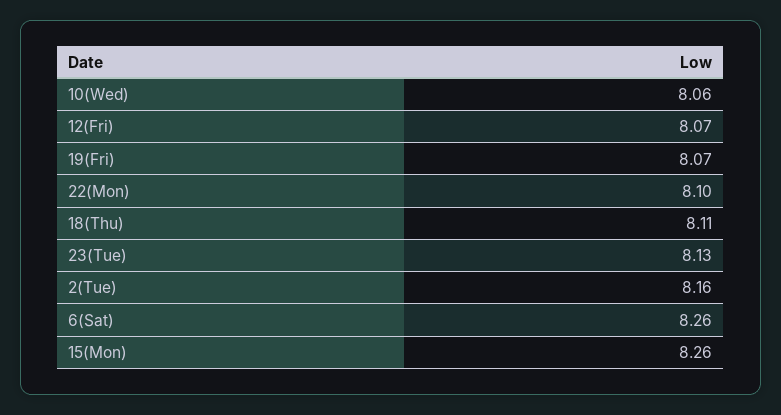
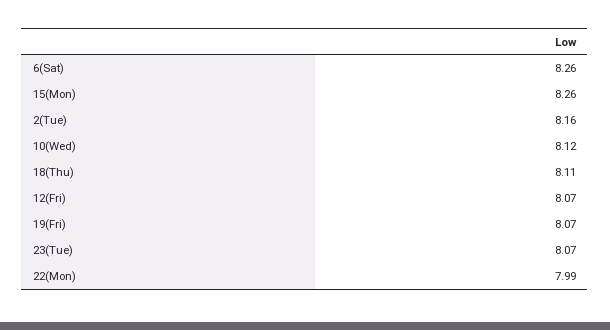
  {
-   "10(Wed)": 8.06,
+   "10(Wed)": 8.12,
    "12(Fri)": 8.07,
    "19(Fri)": 8.07,
-   "22(Mon)": 8.1,
+   "22(Mon)": 7.99,
    "18(Thu)": 8.11,
-   "23(Tue)": 8.13,
+   "23(Tue)": 8.07,
    "2(Tue)": 8.16,
    "6(Sat)": 8.26,
    "15(Mon)": 8.26
  }

